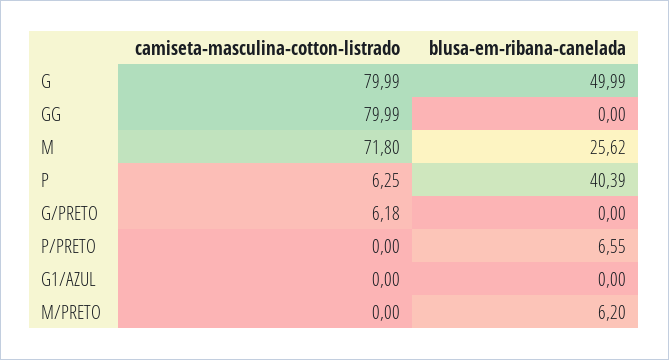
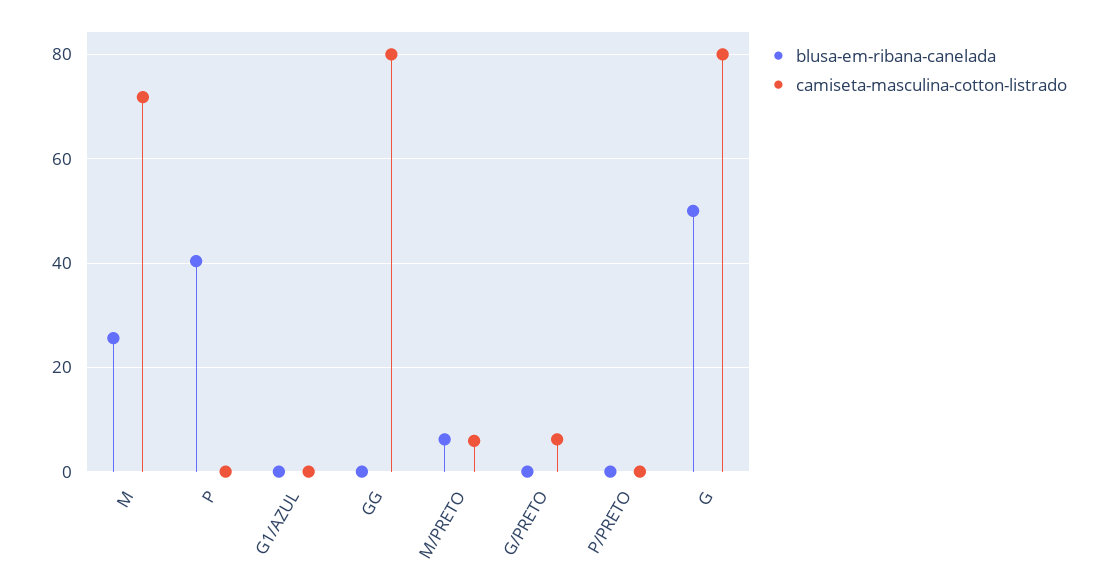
  {
    "camiseta-masculina-cotton-listrado": {
      "G": 79.99,
      "GG": 79.99,
      "M": 71.8,
-     "P": 6.25,
+     "P": 0,
      "G/PRETO": 6.18,
      "P/PRETO": 0,
      "G1/AZUL": 0,
-     "M/PRETO": 0
+     "M/PRETO": 6
    },
    "blusa-em-ribana-canelada": {
      "G": 49.99,
      "GG": 0,
      "M": 25.62,
      "P": 40.39,
      "G/PRETO": 0,
-     "P/PRETO": 6.55,
+     "P/PRETO": 0,
      "G1/AZUL": 0,
      "M/PRETO": 6.2
    }
  }

